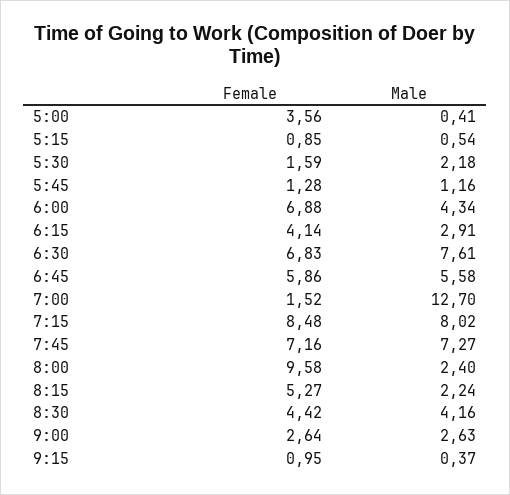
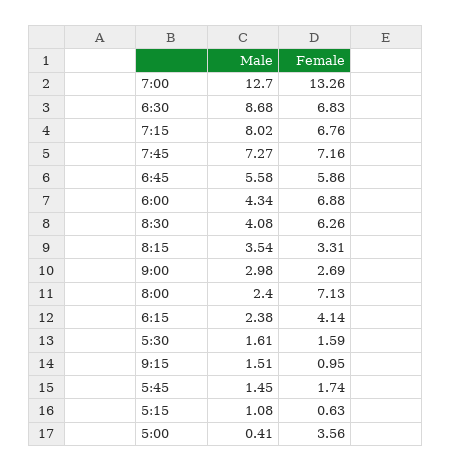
  {
    "Female": {
      "5:00": 3.56,
-     "5:15": 0.85,
+     "5:15": 0.63,
      "5:30": 1.59,
-     "5:45": 1.28,
+     "5:45": 1.74,
      "6:00": 6.88,
      "6:15": 4.14,
      "6:30": 6.83,
      "6:45": 5.86,
-     "7:00": 1.52,
+     "7:00": 13.26,
-     "7:15": 8.48,
+     "7:15": 6.76,
      "7:45": 7.16,
-     "8:00": 9.58,
+     "8:00": 7.13,
-     "8:15": 5.27,
+     "8:15": 3.31,
-     "8:30": 4.42,
+     "8:30": 6.26,
-     "9:00": 2.64,
+     "9:00": 2.69,
      "9:15": 0.95
    },
    "Male": {
      "5:00": 0.41,
-     "5:15": 0.54,
+     "5:15": 1.08,
-     "5:30": 2.18,
+     "5:30": 1.61,
-     "5:45": 1.16,
+     "5:45": 1.45,
      "6:00": 4.34,
-     "6:15": 2.91,
+     "6:15": 2.38,
-     "6:30": 7.61,
+     "6:30": 8.68,
      "6:45": 5.58,
      "7:00": 12.7,
      "7:15": 8.02,
      "7:45": 7.27,
      "8:00": 2.4,
-     "8:15": 2.24,
+     "8:15": 3.54,
-     "8:30": 4.16,
+     "8:30": 4.08,
-     "9:00": 2.63,
+     "9:00": 2.98,
-     "9:15": 0.37
+     "9:15": 1.51
    }
  }

